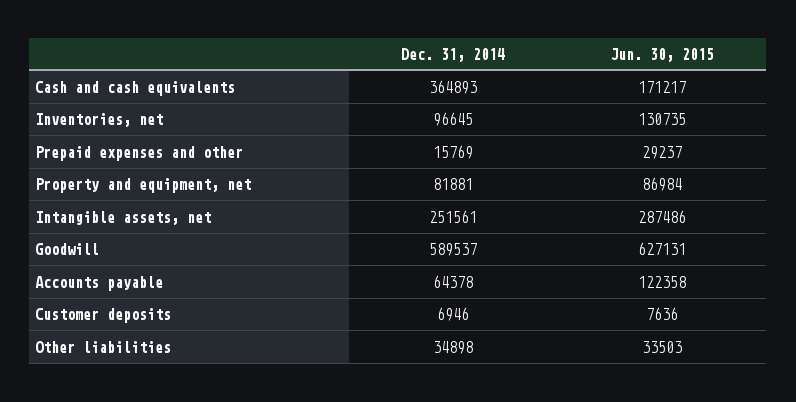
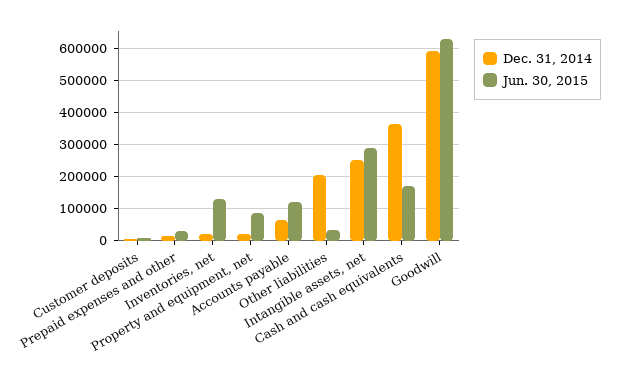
  {
    "Dec. 31, 2014": {
      "Cash and cash equivalents": 364893,
-     "Inventories, net": 96645,
+     "Inventories, net": 20000,
      "Prepaid expenses and other": 15769,
-     "Property and equipment, net": 81881,
+     "Property and equipment, net": 20000,
      "Intangible assets, net": 251561,
      "Goodwill": 589537,
      "Accounts payable": 64378,
      "Customer deposits": 6946,
-     "Other liabilities": 34898
+     "Other liabilities": 200000
    },
    "Jun. 30, 2015": {
      "Cash and cash equivalents": 171217,
      "Inventories, net": 130735,
      "Prepaid expenses and other": 29237,
      "Property and equipment, net": 86984,
      "Intangible assets, net": 287486,
      "Goodwill": 627131,
      "Accounts payable": 122358,
      "Customer deposits": 7636,
      "Other liabilities": 33503
    }
  }

